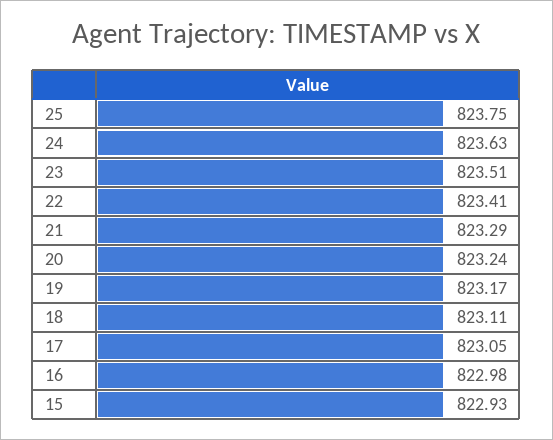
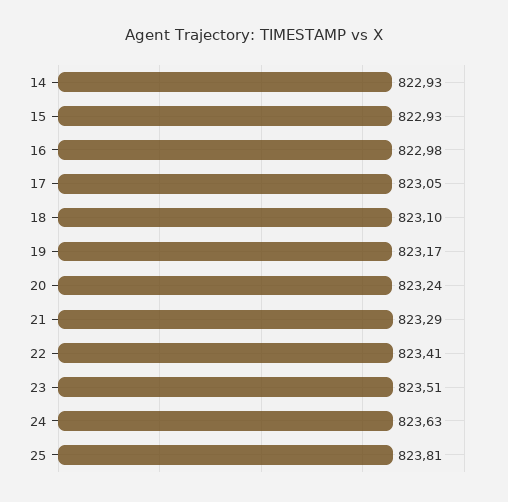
  {
-   "25": 823.75,
+   "25": 823.81,
    "24": 823.63,
    "23": 823.51,
    "22": 823.41,
    "21": 823.29,
    "20": 823.24,
    "19": 823.17,
-   "18": 823.11,
+   "18": 823.1,
    "17": 823.05,
    "16": 822.98,
-   "15": 822.93
+   "15": 822.93,
+   "14": 822.93
  }

